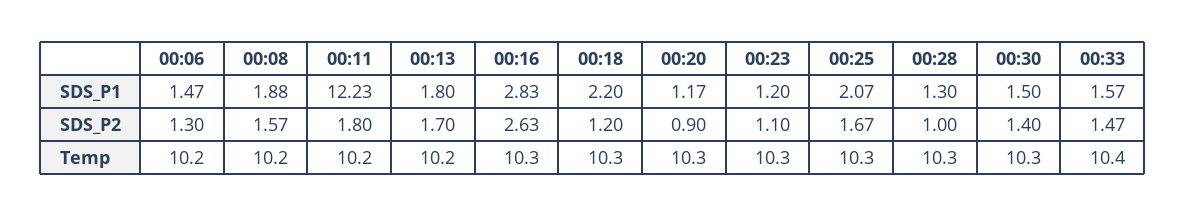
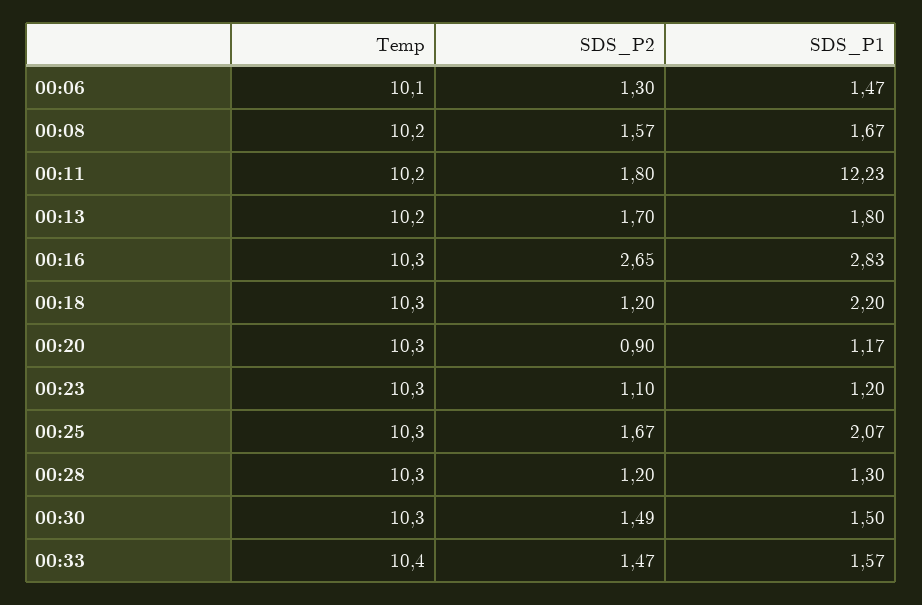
  {
    "00:06": {
      "SDS_P1": 1.47,
      "SDS_P2": 1.3,
-     "Temp": 10.2
+     "Temp": 10.1
    },
    "00:08": {
-     "SDS_P1": 1.88,
+     "SDS_P1": 1.67,
      "SDS_P2": 1.57,
      "Temp": 10.2
    },
    "00:11": {
      "SDS_P1": 12.23,
      "SDS_P2": 1.8,
      "Temp": 10.2
    },
    "00:13": {
      "SDS_P1": 1.8,
      "SDS_P2": 1.7,
      "Temp": 10.2
    },
    "00:16": {
      "SDS_P1": 2.83,
-     "SDS_P2": 2.63,
+     "SDS_P2": 2.65,
      "Temp": 10.3
    },
    "00:18": {
      "SDS_P1": 2.2,
      "SDS_P2": 1.2,
      "Temp": 10.3
    },
    "00:20": {
      "SDS_P1": 1.17,
      "SDS_P2": 0.9,
      "Temp": 10.3
    },
    "00:23": {
      "SDS_P1": 1.2,
      "SDS_P2": 1.1,
      "Temp": 10.3
    },
    "00:25": {
      "SDS_P1": 2.07,
      "SDS_P2": 1.67,
      "Temp": 10.3
    },
    "00:28": {
      "SDS_P1": 1.3,
-     "SDS_P2": 1,
+     "SDS_P2": 1.2,
      "Temp": 10.3
    },
    "00:30": {
      "SDS_P1": 1.5,
-     "SDS_P2": 1.4,
+     "SDS_P2": 1.49,
      "Temp": 10.3
    },
    "00:33": {
      "SDS_P1": 1.57,
      "SDS_P2": 1.47,
      "Temp": 10.4
    }
  }

